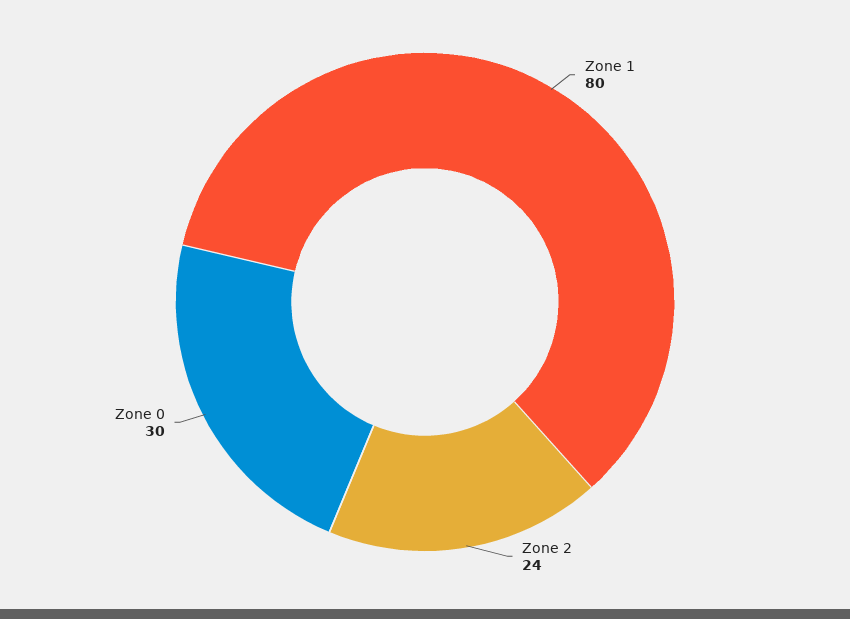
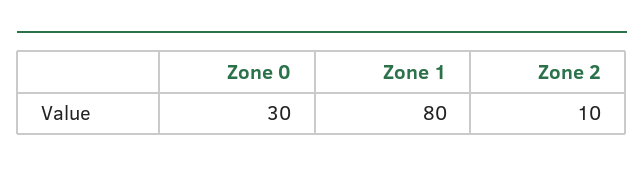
  {
    "Zone 1": 80,
-   "Zone 2": 24,
+   "Zone 2": 10,
    "Zone 0": 30
  }

